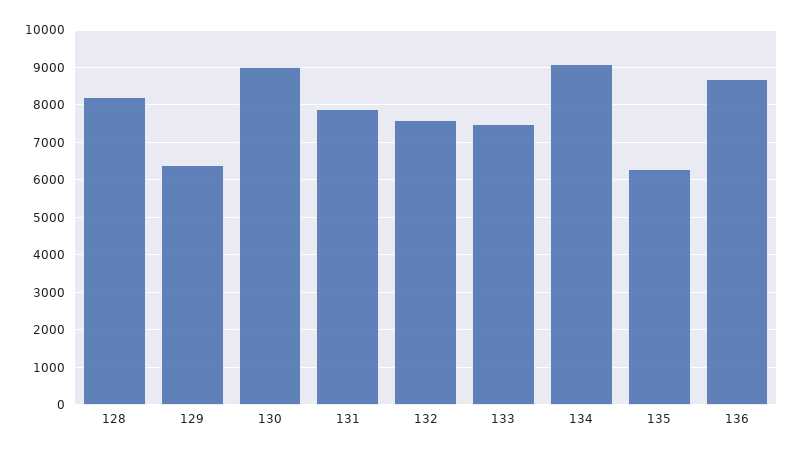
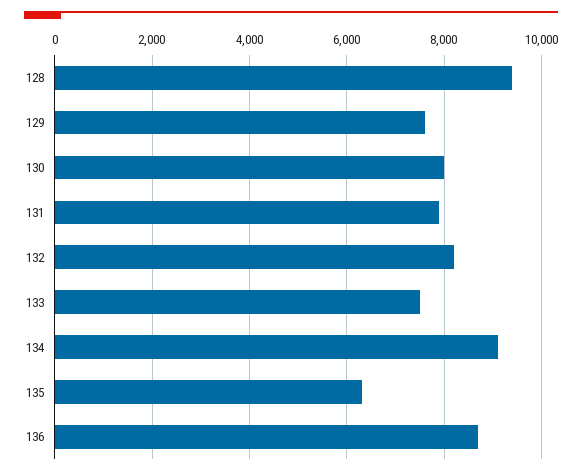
  {
-   "128": 8200,
+   "128": 9400,
-   "129": 6400,
+   "129": 7600,
-   "130": 9000,
+   "130": 8000,
    "131": 8000,
-   "132": 7600,
+   "132": 8200,
    "133": 7600,
    "134": 9200,
    "135": 6400,
    "136": 8800
  }

